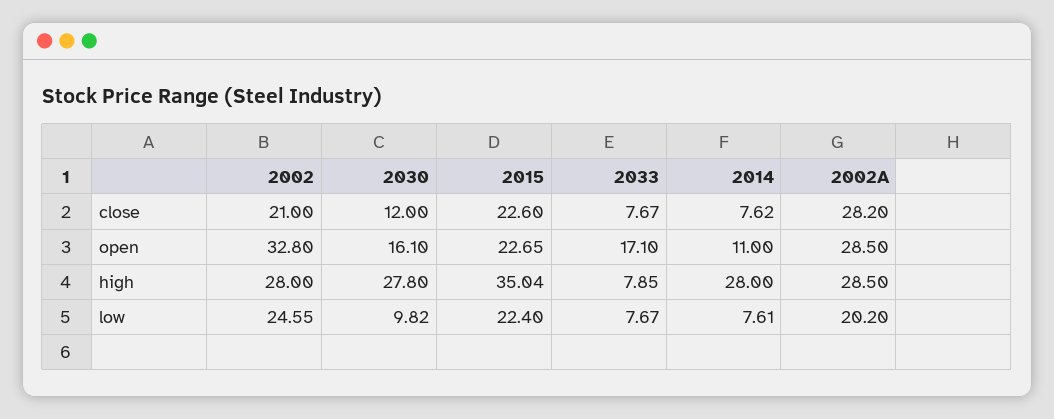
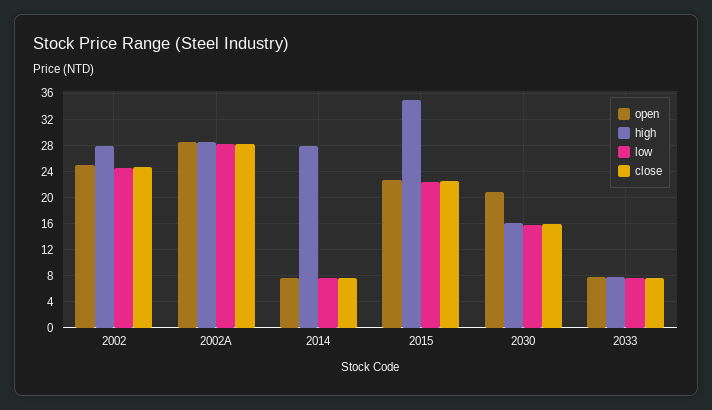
  {
    "close": {
-     "2002": 21,
+     "2002": 25,
-     "2030": 12,
+     "2030": 16,
      "2015": 22.6,
      "2033": 7.67,
      "2014": 7.62,
      "2002A": 28.2
    },
    "open": {
-     "2002": 32.8,
+     "2002": 25,
-     "2030": 16.1,
+     "2030": 21,
      "2015": 22.65,
-     "2033": 17.1,
+     "2033": 8,
-     "2014": 11,
+     "2014": 8,
      "2002A": 28.5
    },
    "high": {
      "2002": 28,
-     "2030": 27.8,
+     "2030": 16,
      "2015": 35.04,
      "2033": 7.85,
      "2014": 28,
      "2002A": 28.5
    },
    "low": {
      "2002": 24.55,
-     "2030": 9.82,
+     "2030": 16,
      "2015": 22.4,
      "2033": 7.67,
      "2014": 7.61,
-     "2002A": 20.2
+     "2002A": 28
    }
  }

